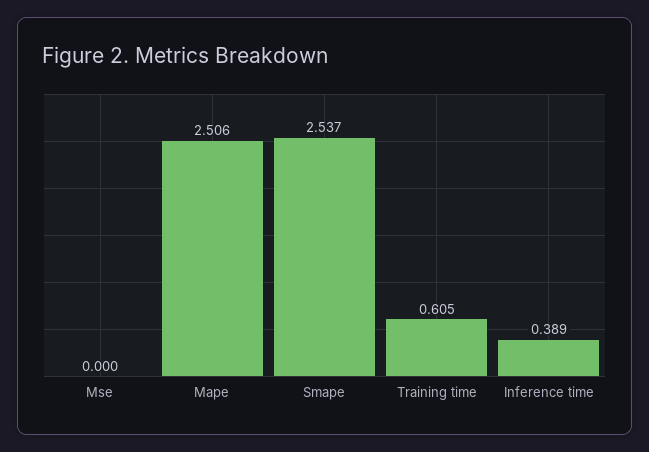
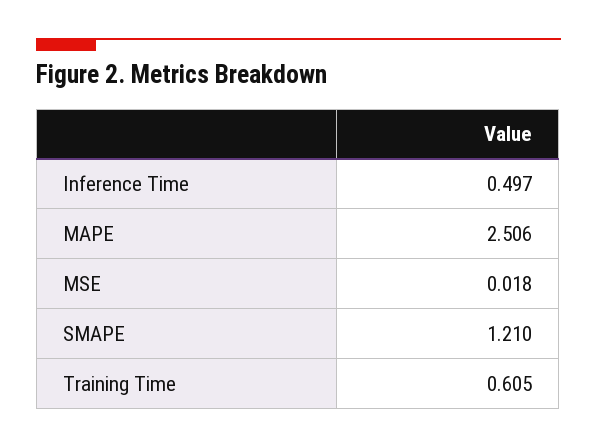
  {
-   "Mse": 0,
+   "Mse": 0.018,
    "Mape": 2.506,
-   "Smape": 2.537,
+   "Smape": 1.21,
    "Training time": 0.605,
-   "Inference time": 0.389
+   "Inference time": 0.497
  }

